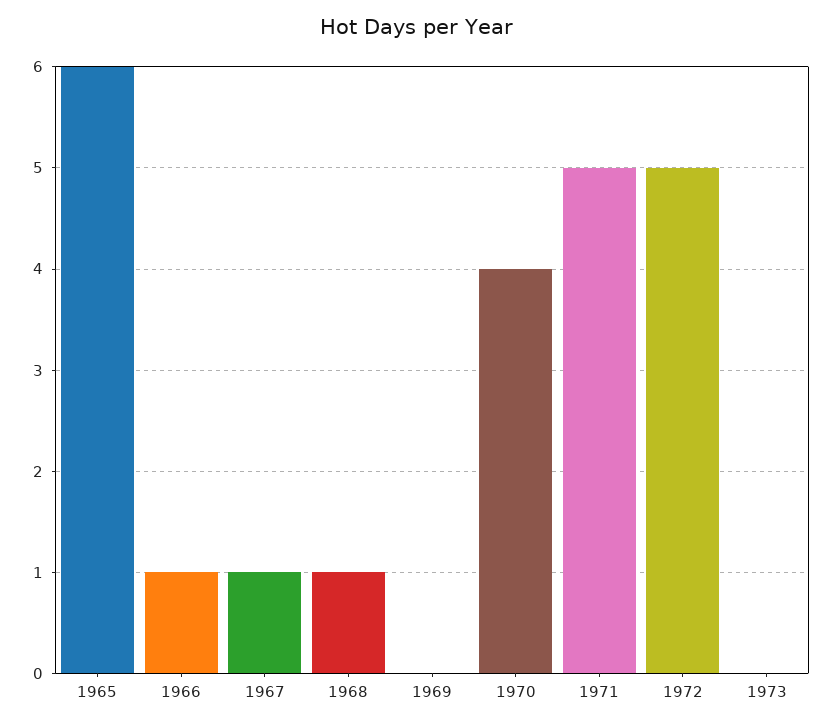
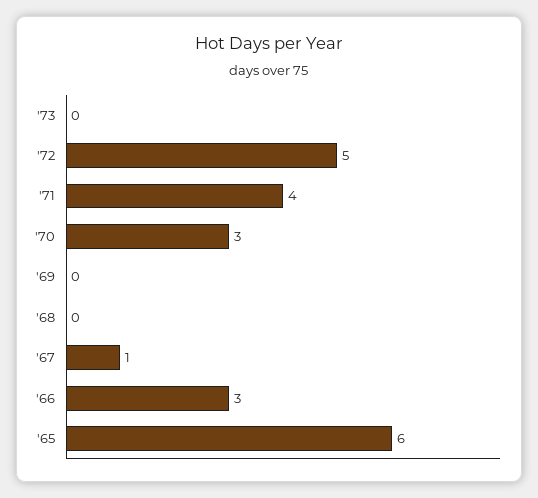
  {
    "1965": 6,
-   "1966": 1,
+   "1966": 3,
    "1967": 1,
-   "1968": 1,
+   "1968": 0,
    "1969": 0,
-   "1970": 4,
+   "1970": 3,
-   "1971": 5,
+   "1971": 4,
    "1972": 5,
    "1973": 0
  }

